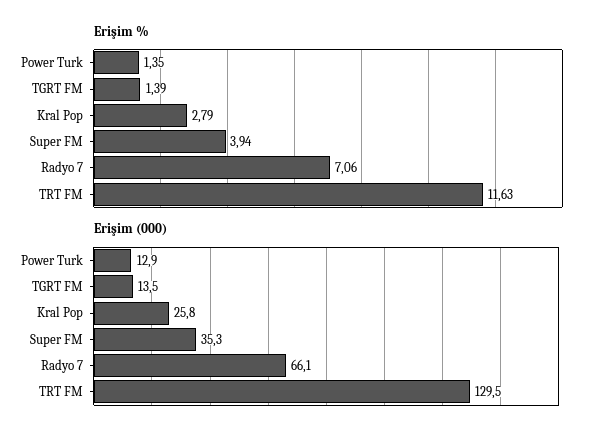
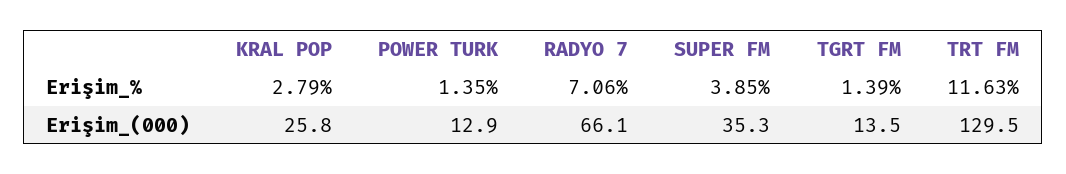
  {
    "Erişim %": {
      "Power Turk": 1.35,
      "TGRT FM": 1.39,
      "Kral Pop": 2.79,
-     "Super FM": 3.94,
+     "Super FM": 3.85,
      "Radyo 7": 7.06,
      "TRT FM": 11.63
    },
    "Erişim (000)": {
      "Power Turk": 12.9,
      "TGRT FM": 13.5,
      "Kral Pop": 25.8,
      "Super FM": 35.3,
      "Radyo 7": 66.1,
      "TRT FM": 129.5
    }
  }

